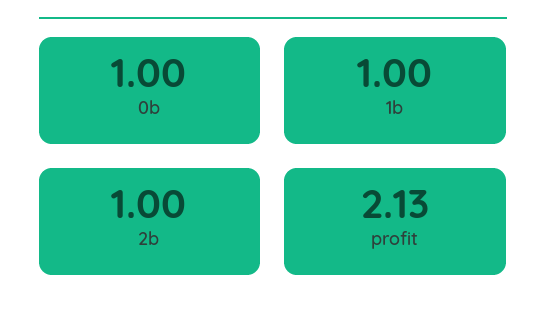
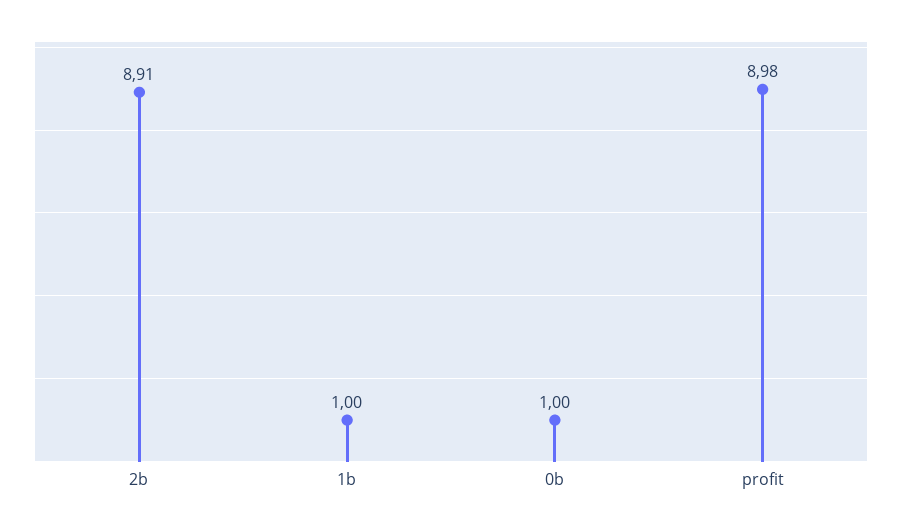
  {
    "0b": 1,
    "1b": 1,
-   "2b": 1,
+   "2b": 8.91,
-   "profit": 2.13
+   "profit": 8.98
  }

